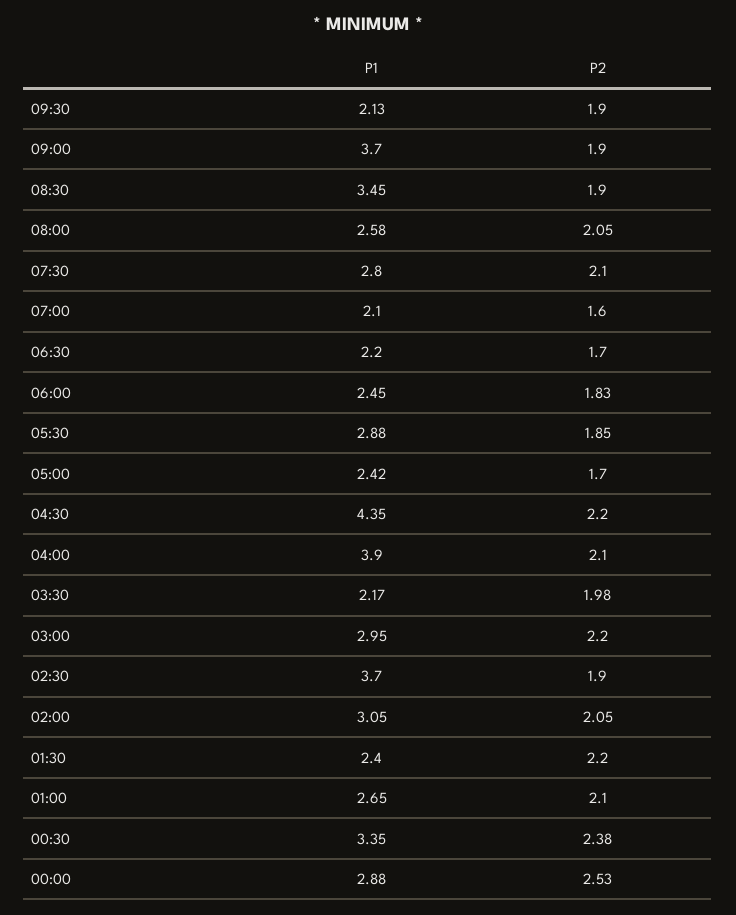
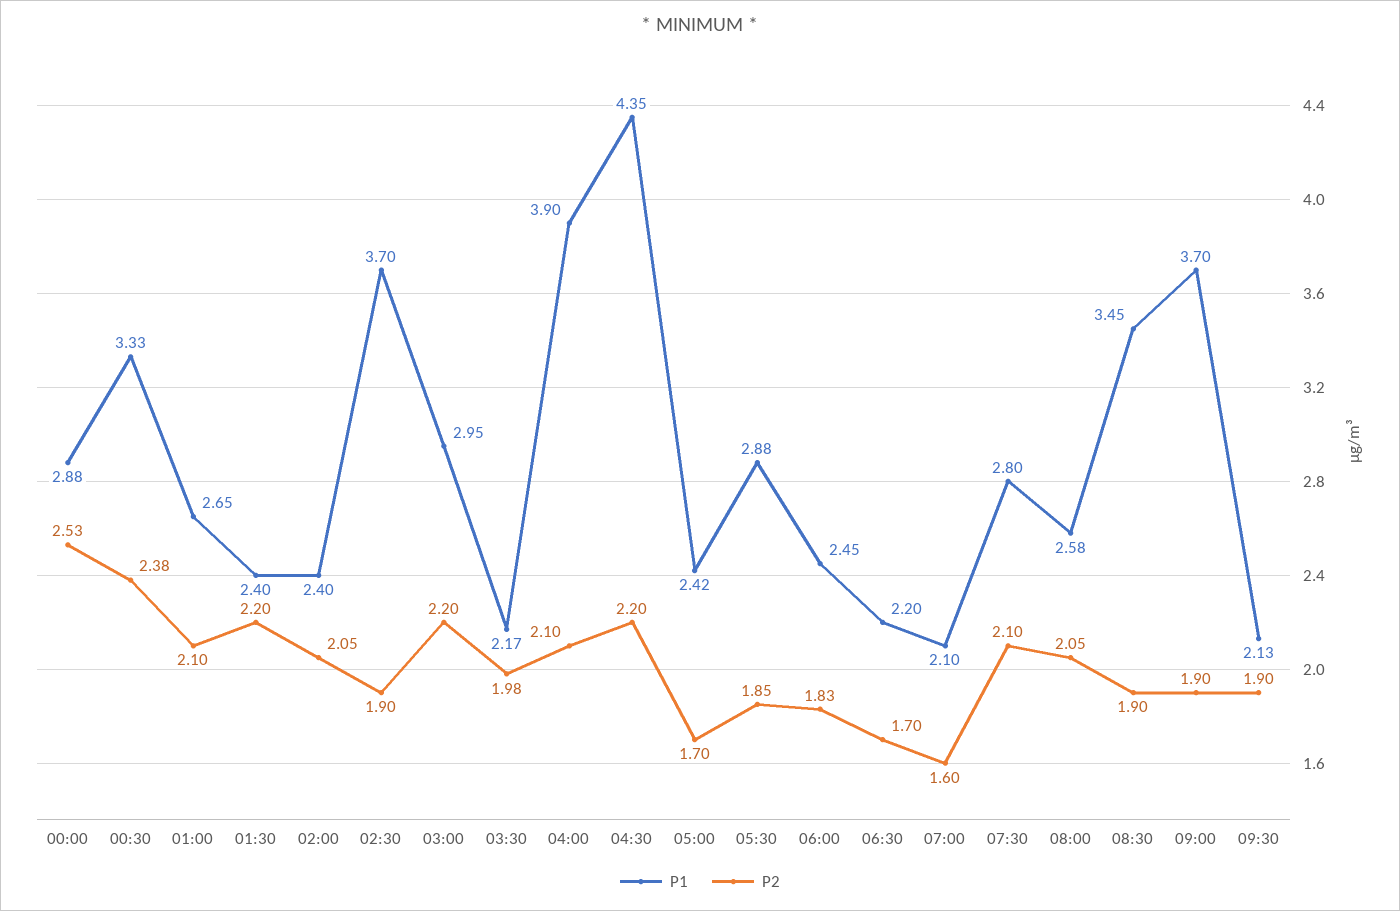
  {
    "P1": {
      "09:30": 2.13,
      "09:00": 3.7,
      "08:30": 3.45,
      "08:00": 2.58,
      "07:30": 2.8,
      "07:00": 2.1,
      "06:30": 2.2,
      "06:00": 2.45,
      "05:30": 2.88,
      "05:00": 2.42,
      "04:30": 4.35,
      "04:00": 3.9,
      "03:30": 2.17,
      "03:00": 2.95,
      "02:30": 3.7,
-     "02:00": 3.05,
+     "02:00": 2.4,
      "01:30": 2.4,
      "01:00": 2.65,
-     "00:30": 3.35,
+     "00:30": 3.33,
      "00:00": 2.88
    },
    "P2": {
      "09:30": 1.9,
      "09:00": 1.9,
      "08:30": 1.9,
      "08:00": 2.05,
      "07:30": 2.1,
      "07:00": 1.6,
      "06:30": 1.7,
      "06:00": 1.83,
      "05:30": 1.85,
      "05:00": 1.7,
      "04:30": 2.2,
      "04:00": 2.1,
      "03:30": 1.98,
      "03:00": 2.2,
      "02:30": 1.9,
      "02:00": 2.05,
      "01:30": 2.2,
      "01:00": 2.1,
      "00:30": 2.38,
      "00:00": 2.53
    }
  }

